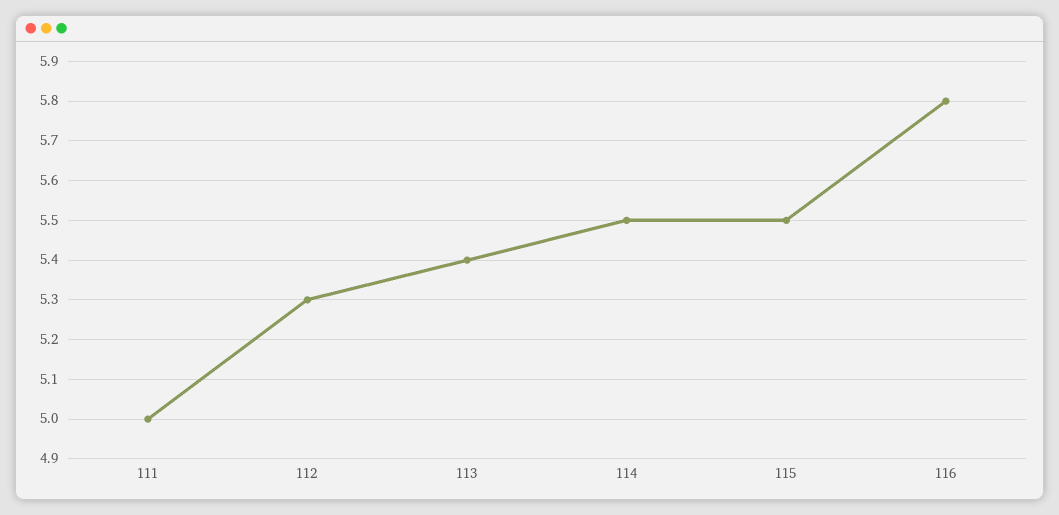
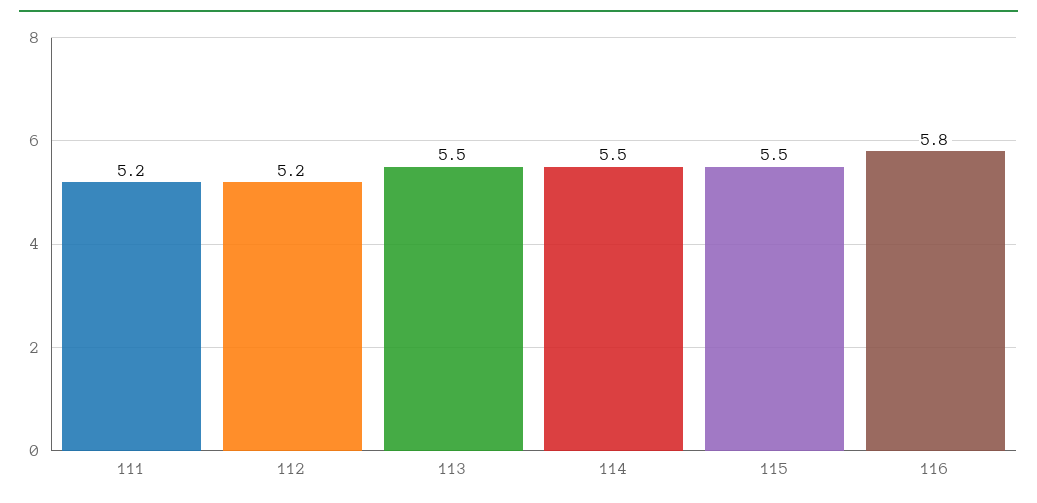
  {
-   "111": 5,
+   "111": 5.2,
-   "112": 5.3,
+   "112": 5.2,
-   "113": 5.4,
+   "113": 5.5,
    "114": 5.5,
    "115": 5.5,
    "116": 5.8
  }

